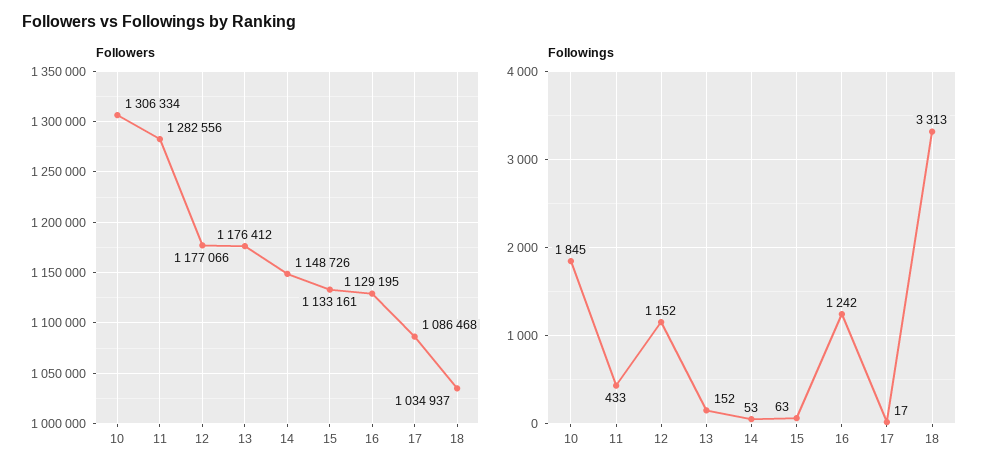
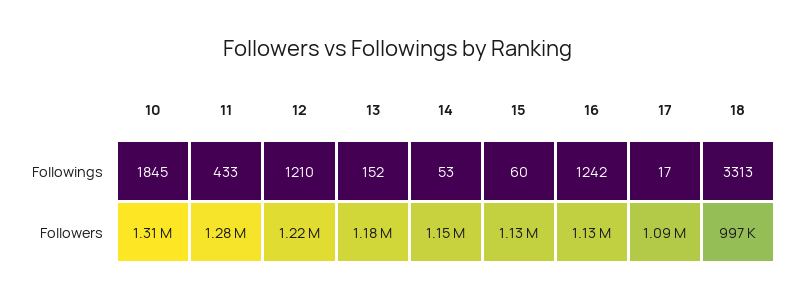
  {
    "Followers": {
      "10": 1306334,
      "11": 1282556,
-     "12": 1177066,
+     "12": 1220000,
      "13": 1176412,
      "14": 1148726,
      "15": 1133161,
      "16": 1129195,
      "17": 1086468,
-     "18": 1034937
+     "18": 997000
    },
    "Followings": {
      "10": 1845,
      "11": 433,
-     "12": 1152,
+     "12": 1210,
      "13": 152,
      "14": 53,
-     "15": 63,
+     "15": 60,
      "16": 1242,
      "17": 17,
      "18": 3313
    }
  }

